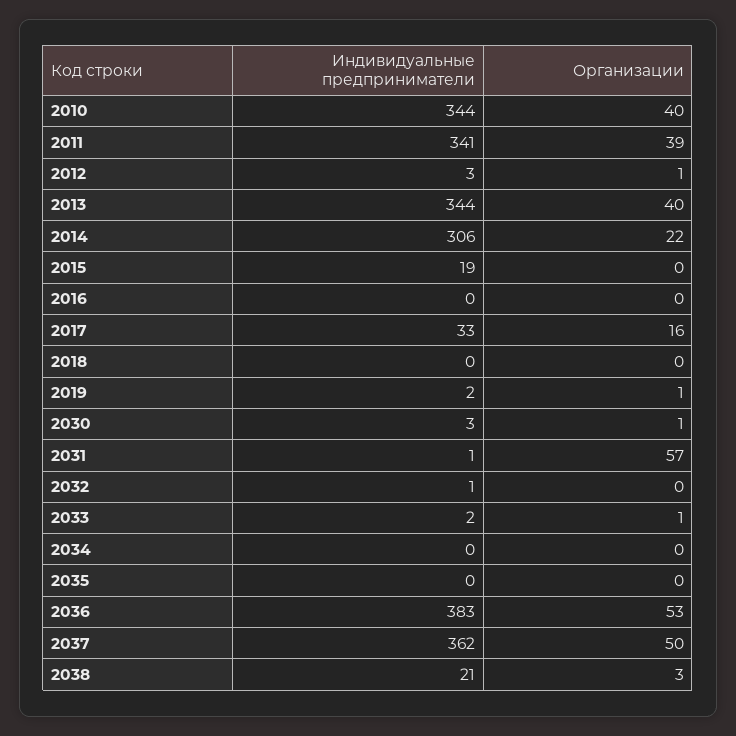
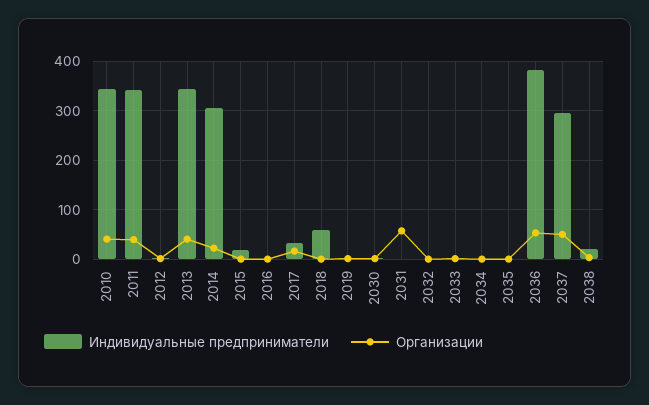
  {
    "Индивидуальные предприниматели": {
      "2010": 344,
      "2011": 341,
      "2012": 3,
      "2013": 344,
      "2014": 306,
      "2015": 19,
      "2016": 0,
      "2017": 33,
-     "2018": 0,
+     "2018": 60,
      "2019": 2,
      "2030": 3,
      "2031": 1,
      "2032": 1,
      "2033": 2,
      "2034": 0,
      "2035": 0,
      "2036": 383,
-     "2037": 362,
+     "2037": 300,
      "2038": 21
    },
    "Организации": {
      "2010": 40,
      "2011": 39,
      "2012": 1,
      "2013": 40,
      "2014": 22,
      "2015": 0,
      "2016": 0,
      "2017": 16,
      "2018": 0,
      "2019": 1,
      "2030": 1,
      "2031": 57,
      "2032": 0,
      "2033": 1,
      "2034": 0,
      "2035": 0,
      "2036": 53,
      "2037": 50,
      "2038": 3
    }
  }

